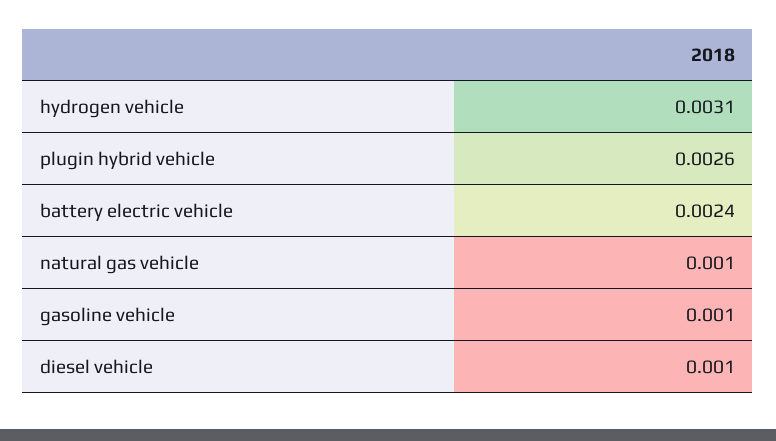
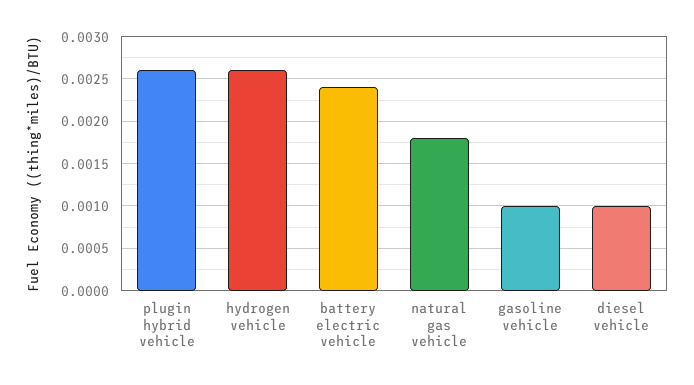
  {
-   "hydrogen vehicle": 0.0031,
+   "hydrogen vehicle": 0.0026,
    "plugin hybrid vehicle": 0.0026,
    "battery electric vehicle": 0.0024,
-   "natural gas vehicle": 0.001,
+   "natural gas vehicle": 0.0018,
    "gasoline vehicle": 0.001,
    "diesel vehicle": 0.001
  }

